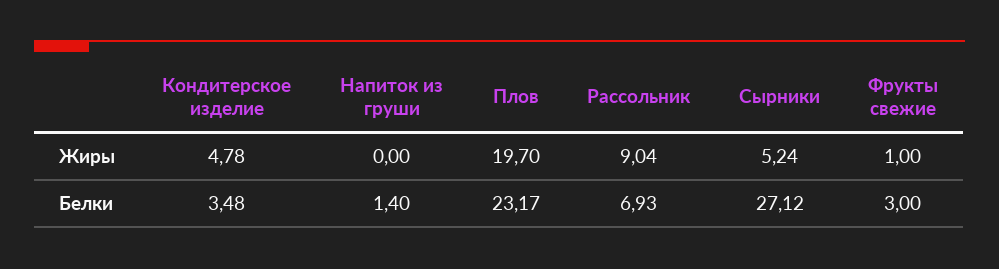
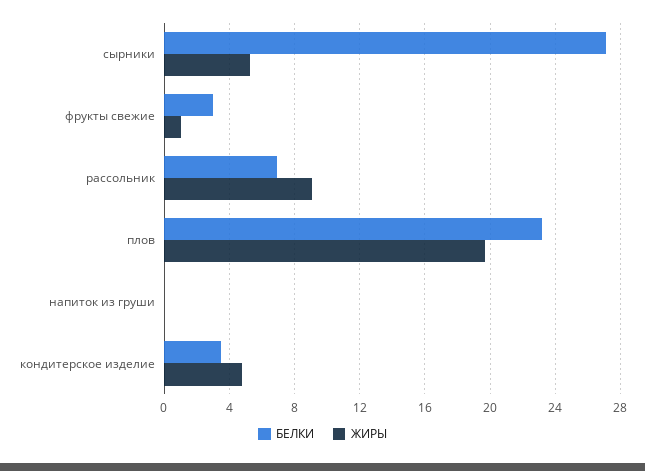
  {
    "Жиры": {
      "Кондитерское изделие": 4.78,
      "Напиток из груши": 0,
      "Плов": 19.7,
      "Рассольник": 9.04,
      "Сырники": 5.24,
      "Фрукты свежие": 1
    },
    "Белки": {
      "Кондитерское изделие": 3.48,
-     "Напиток из груши": 1.4,
+     "Напиток из груши": 0,
      "Плов": 23.17,
      "Рассольник": 6.93,
      "Сырники": 27.12,
      "Фрукты свежие": 3
    }
  }

